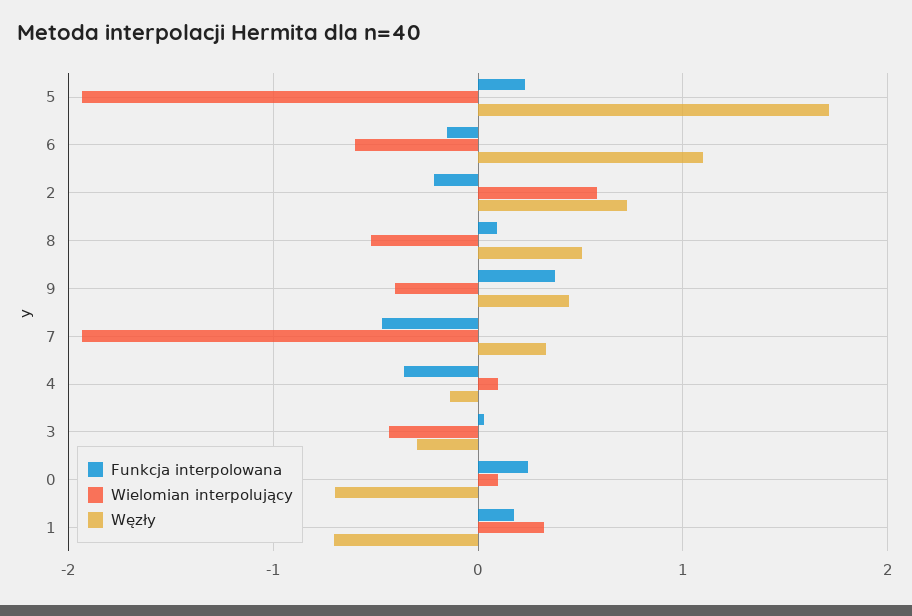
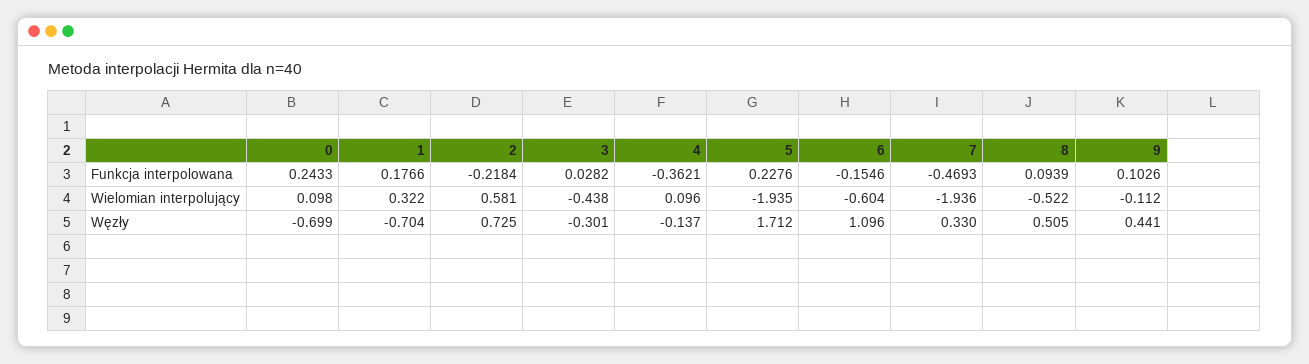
  {
    "Funkcja interpolowana": {
      "5": 0.2276,
      "6": -0.1546,
      "2": -0.2184,
      "8": 0.0939,
-     "9": 0.4,
+     "9": 0.1026,
      "7": -0.4693,
      "4": -0.3621,
      "3": 0.0282,
      "0": 0.2433,
      "1": 0.1766
    },
    "Wielomian interpolujący": {
      "5": -1.935,
      "6": -0.604,
      "2": 0.581,
      "8": -0.522,
-     "9": -0.4,
+     "9": -0.112,
      "7": -1.936,
      "4": 0.096,
      "3": -0.438,
      "0": 0.098,
      "1": 0.322
    },
    "Węzły": {
      "5": 1.712,
      "6": 1.096,
      "2": 0.725,
      "8": 0.505,
      "9": 0.441,
      "7": 0.33,
      "4": -0.137,
      "3": -0.301,
      "0": -0.699,
      "1": -0.704
    }
  }

